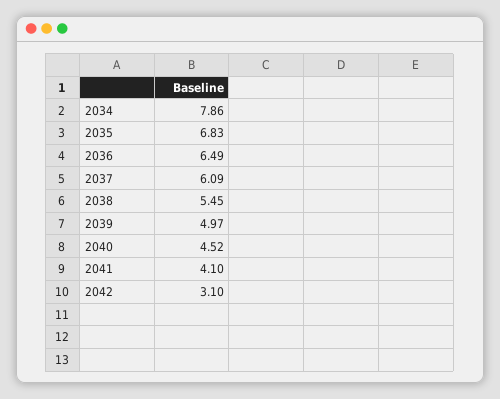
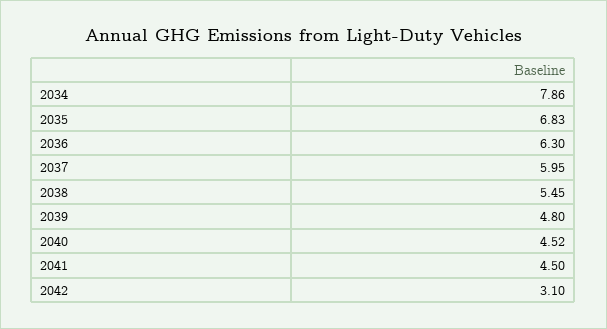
  {
    "2034": 7.86,
    "2035": 6.83,
-   "2036": 6.49,
+   "2036": 6.3,
-   "2037": 6.09,
+   "2037": 5.95,
    "2038": 5.45,
-   "2039": 4.97,
+   "2039": 4.8,
    "2040": 4.52,
-   "2041": 4.1,
+   "2041": 4.5,
    "2042": 3.1
  }

